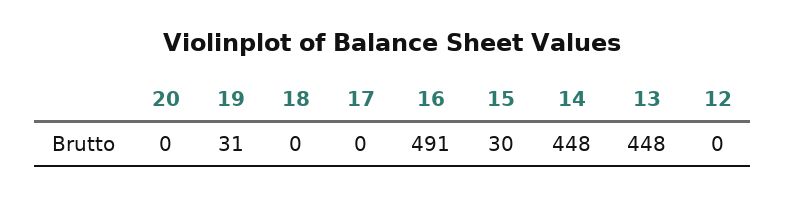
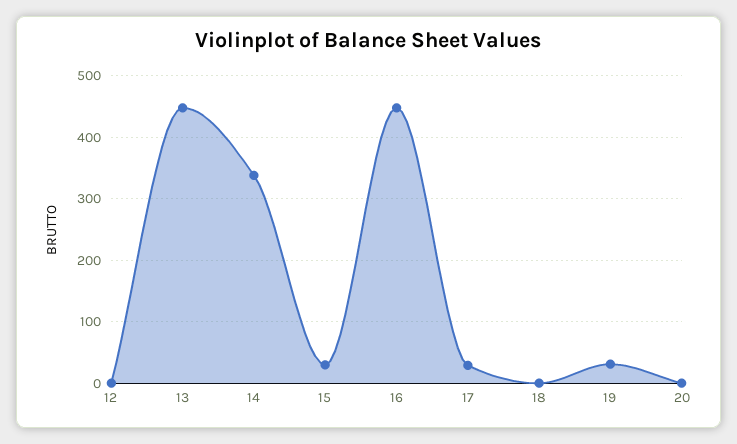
  {
    "20": 0,
    "19": 31,
    "18": 0,
-   "17": 0,
+   "17": 30,
-   "16": 491,
+   "16": 450,
    "15": 30,
-   "14": 448,
+   "14": 340,
    "13": 448,
    "12": 0
  }

